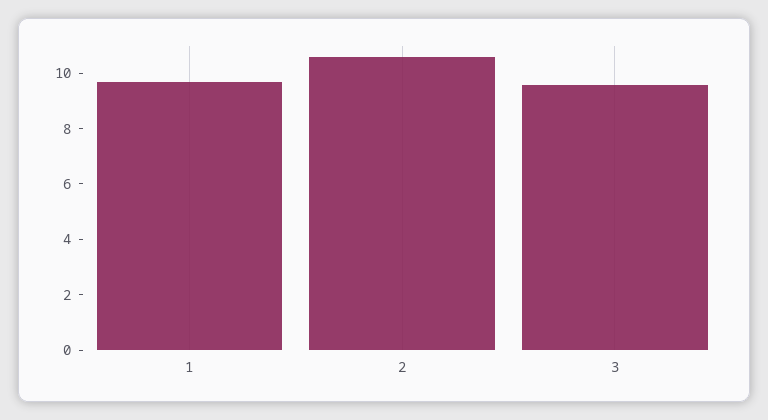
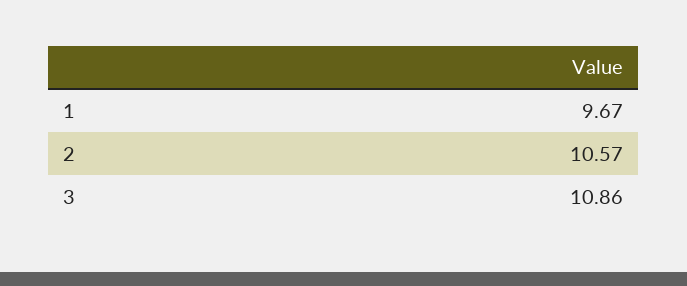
  {
    "1": 9.67,
    "2": 10.57,
-   "3": 9.5
+   "3": 10.86
  }

